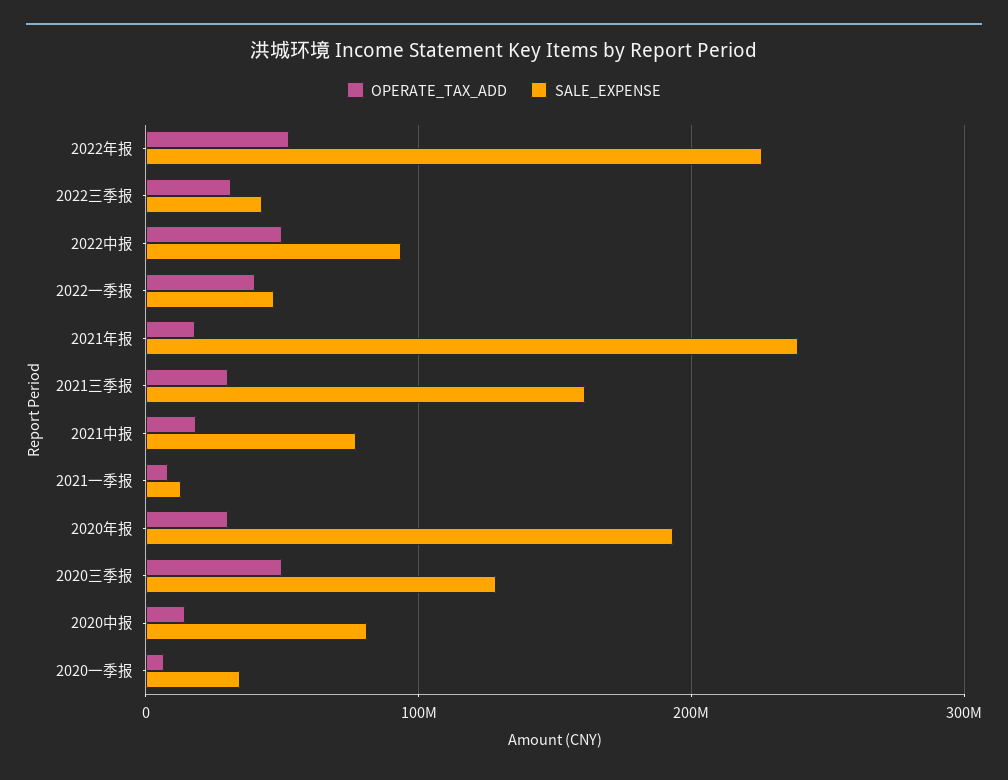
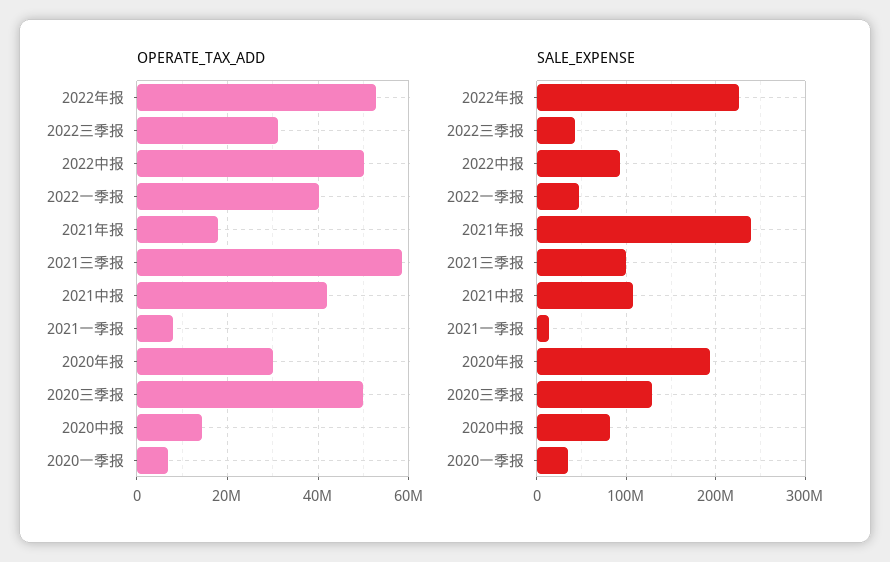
  {
    "OPERATE_TAX_ADD": {
      "2022年报": 52000000,
      "2022三季报": 32000000,
      "2022中报": 50000000,
      "2022一季报": 40000000,
      "2021年报": 18000000,
-     "2021三季报": 30000000,
+     "2021三季报": 58000000,
-     "2021中报": 20000000,
+     "2021中报": 42000000,
      "2021一季报": 8000000,
      "2020年报": 30000000,
      "2020三季报": 50000000,
      "2020中报": 14000000,
      "2020一季报": 6000000
    },
    "SALE_EXPENSE": {
      "2022年报": 230000000,
      "2022三季报": 40000000,
      "2022中报": 90000000,
      "2022一季报": 50000000,
      "2021年报": 240000000,
-     "2021三季报": 160000000,
+     "2021三季报": 100000000,
-     "2021中报": 80000000,
+     "2021中报": 110000000,
      "2021一季报": 10000000,
      "2020年报": 190000000,
      "2020三季报": 130000000,
      "2020中报": 80000000,
      "2020一季报": 30000000
    }
  }

